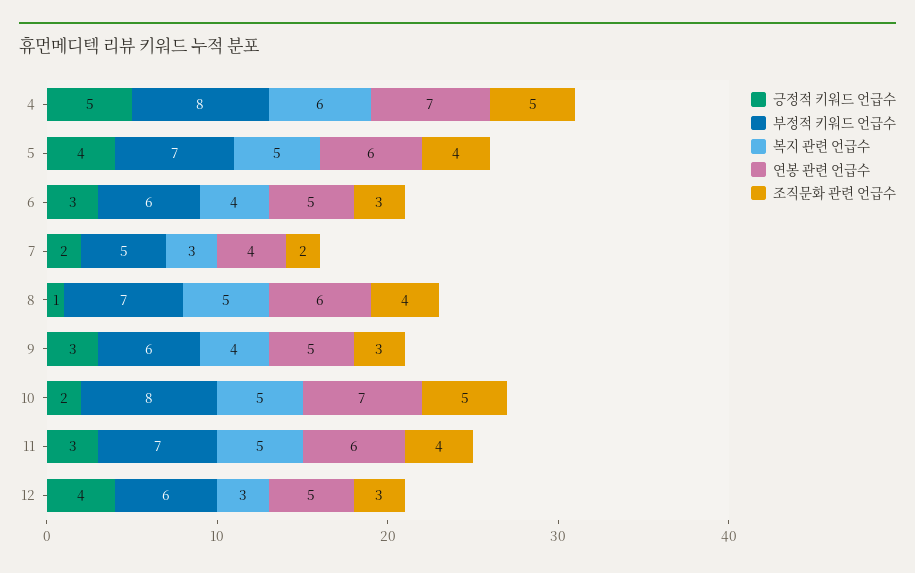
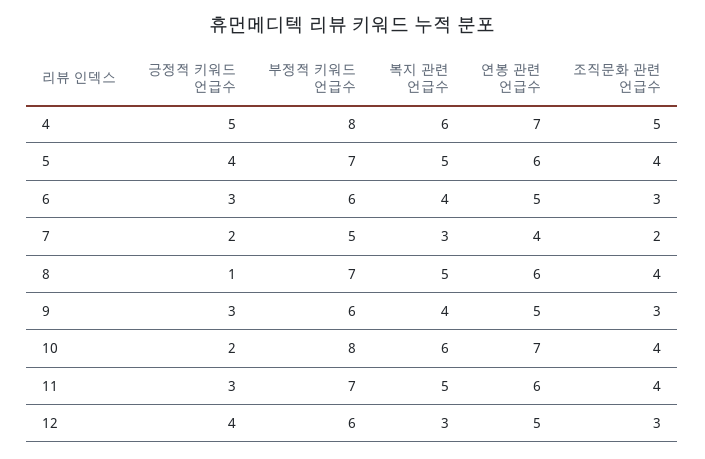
  {
    "긍정적 키워드 언급수": {
      "4": 5,
      "5": 4,
      "6": 3,
      "7": 2,
      "8": 1,
      "9": 3,
      "10": 2,
      "11": 3,
      "12": 4
    },
    "부정적 키워드 언급수": {
      "4": 8,
      "5": 7,
      "6": 6,
      "7": 5,
      "8": 7,
      "9": 6,
      "10": 8,
      "11": 7,
      "12": 6
    },
    "복지 관련 언급수": {
      "4": 6,
      "5": 5,
      "6": 4,
      "7": 3,
      "8": 5,
      "9": 4,
-     "10": 5,
+     "10": 6,
      "11": 5,
      "12": 3
    },
    "연봉 관련 언급수": {
      "4": 7,
      "5": 6,
      "6": 5,
      "7": 4,
      "8": 6,
      "9": 5,
      "10": 7,
      "11": 6,
      "12": 5
    },
    "조직문화 관련 언급수": {
      "4": 5,
      "5": 4,
      "6": 3,
      "7": 2,
      "8": 4,
      "9": 3,
-     "10": 5,
+     "10": 4,
      "11": 4,
      "12": 3
    }
  }

